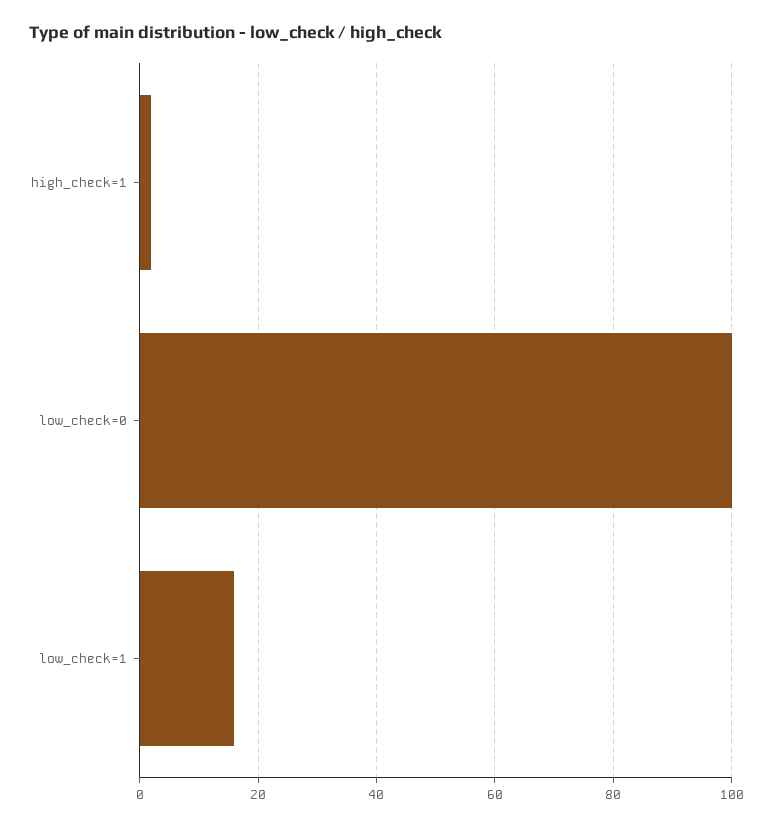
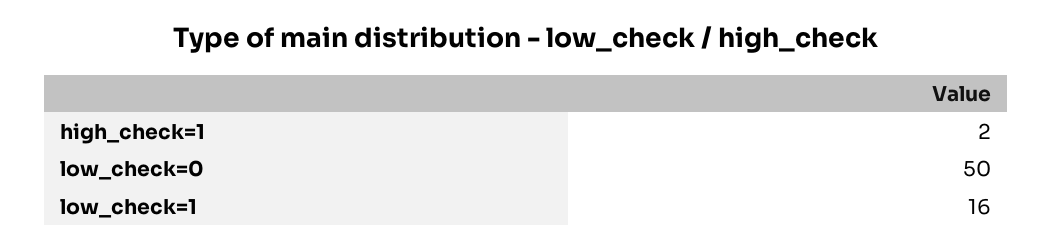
  {
    "high_check=1": 2,
-   "low_check=0": 100,
+   "low_check=0": 50,
    "low_check=1": 16
  }

